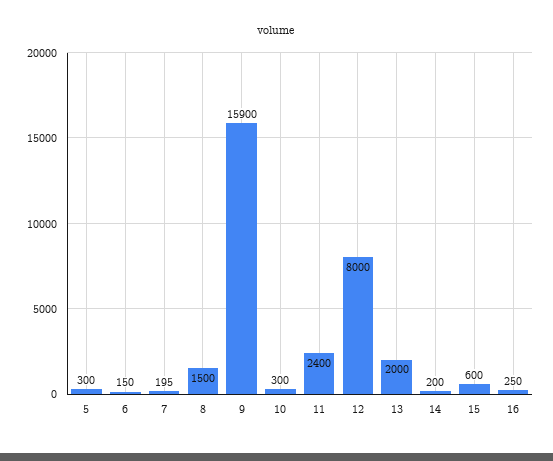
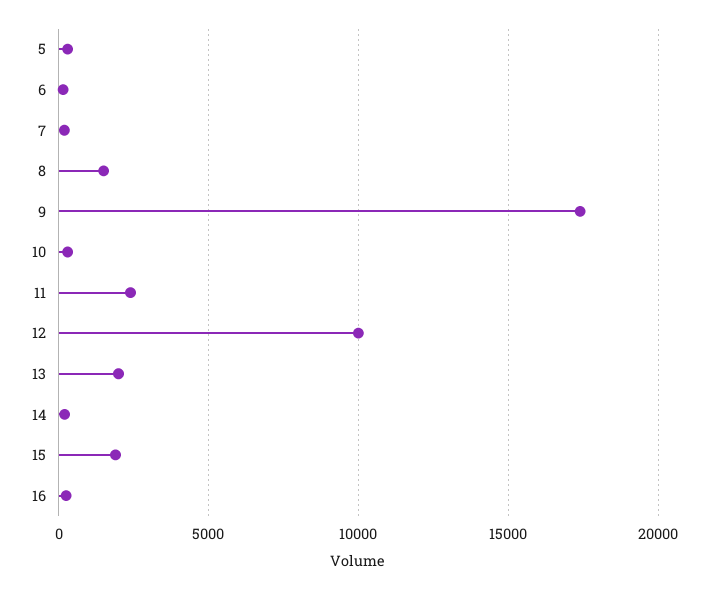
  {
    "5": 300,
    "6": 150,
    "7": 195,
    "8": 1500,
-   "9": 15900,
+   "9": 17500,
    "10": 300,
    "11": 2400,
-   "12": 8000,
+   "12": 10000,
    "13": 2000,
    "14": 200,
-   "15": 600,
+   "15": 2000,
    "16": 250
  }

